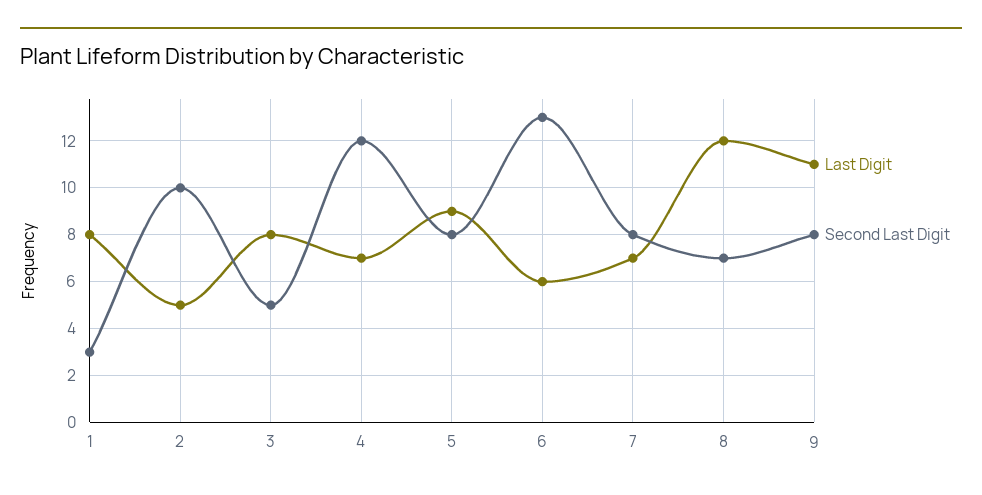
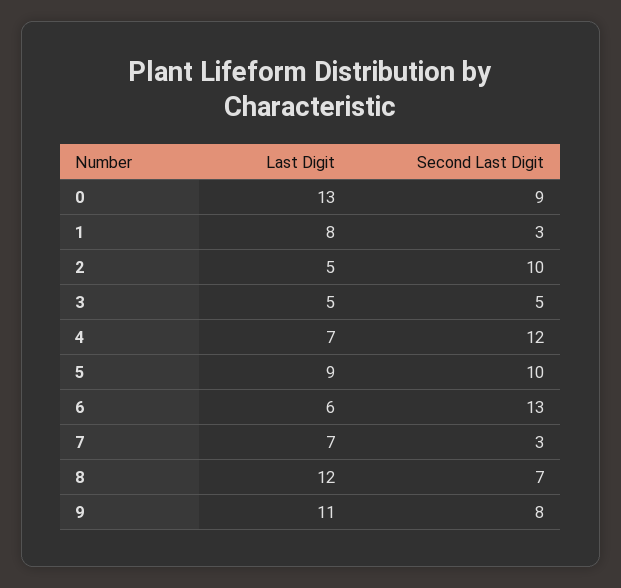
  {
    "Last Digit": {
      "1": 8,
      "2": 5,
-     "3": 8,
+     "3": 5,
      "4": 7,
      "5": 9,
      "6": 6,
      "7": 7,
      "8": 12,
-     "9": 11
+     "9": 11,
+     "0": 13
    },
    "Second Last Digit": {
      "1": 3,
      "2": 10,
      "3": 5,
      "4": 12,
-     "5": 8,
+     "5": 10,
      "6": 13,
-     "7": 8,
+     "7": 3,
      "8": 7,
-     "9": 8
+     "9": 8,
+     "0": 9
    }
  }

